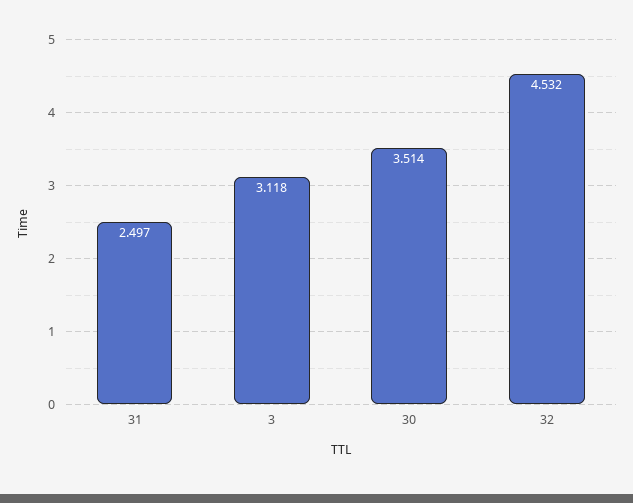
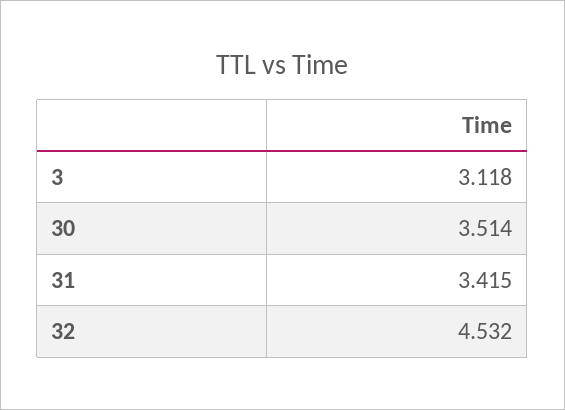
  {
-   "31": 2.497,
+   "31": 3.415,
    "3": 3.118,
    "30": 3.514,
    "32": 4.532
  }

